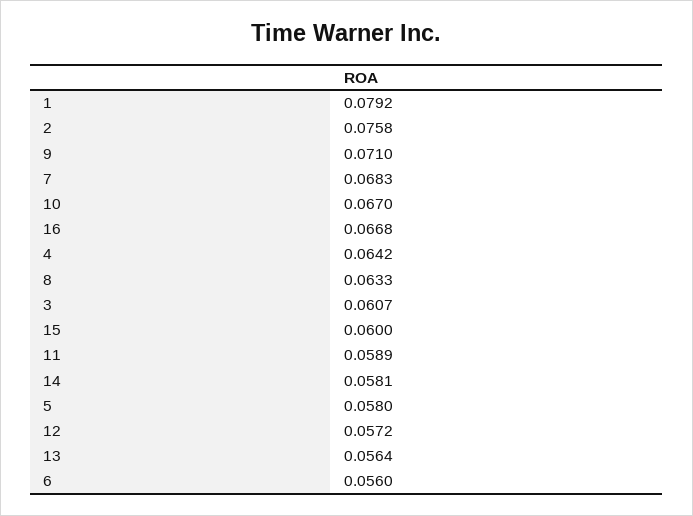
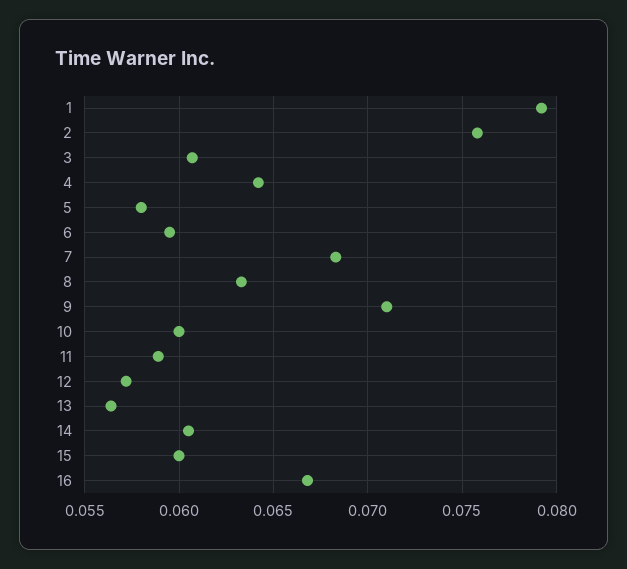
  {
    "1": 0.0792,
    "2": 0.0758,
    "9": 0.071,
    "7": 0.0683,
-   "10": 0.067,
+   "10": 0.06,
    "16": 0.0668,
    "4": 0.0642,
    "8": 0.0633,
    "3": 0.0607,
    "15": 0.06,
    "11": 0.0589,
-   "14": 0.0581,
+   "14": 0.0605,
    "5": 0.058,
    "12": 0.0572,
    "13": 0.0564,
-   "6": 0.056
+   "6": 0.0595
  }

